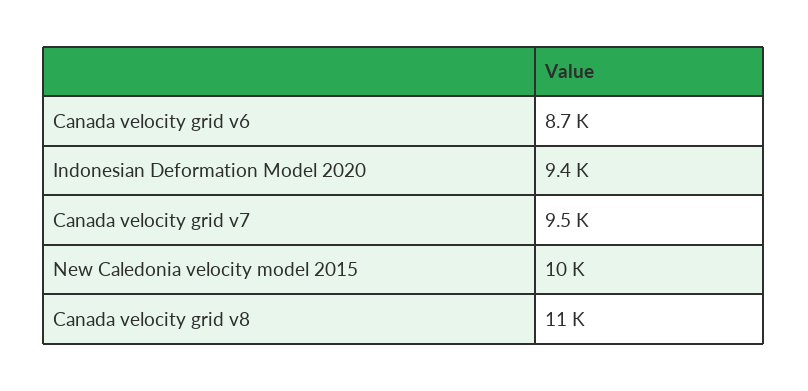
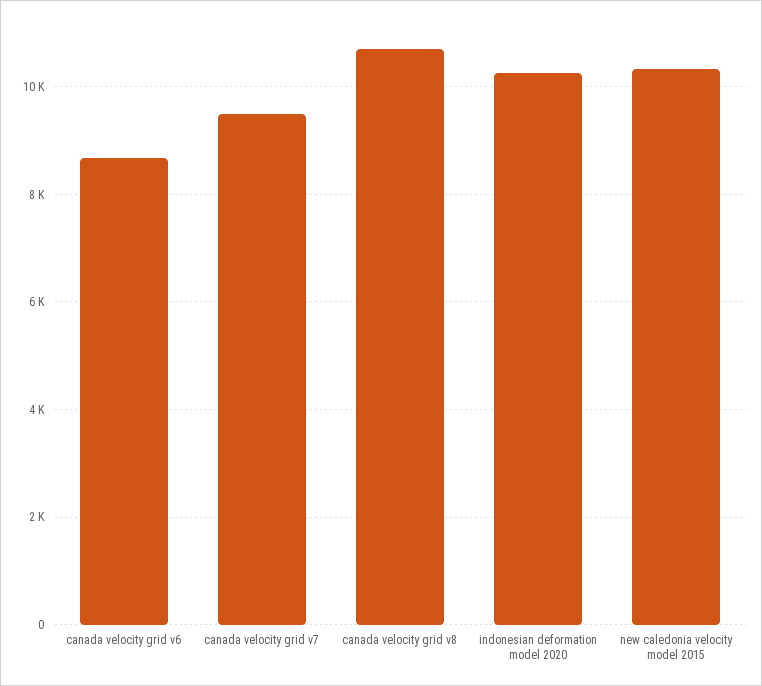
  {
    "Canada velocity grid v6": 8700,
-   "Indonesian Deformation Model 2020": 9400,
+   "Indonesian Deformation Model 2020": 10200,
    "Canada velocity grid v7": 9500,
    "New Caledonia velocity model 2015": 10000,
    "Canada velocity grid v8": 11000
  }

